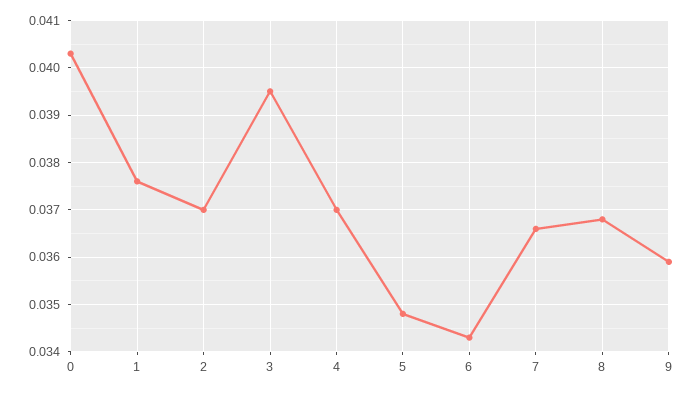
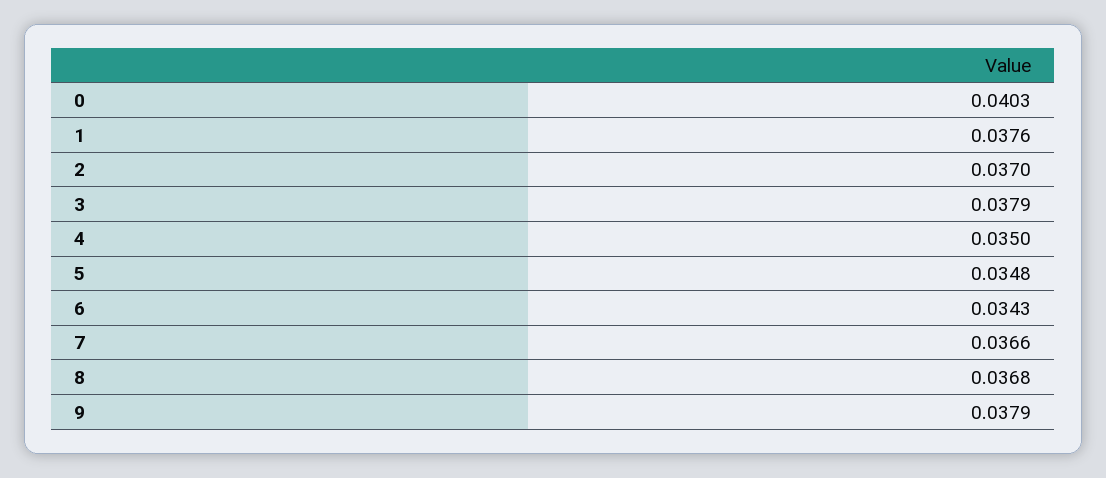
  {
    "0": 0.0403,
    "1": 0.0376,
    "2": 0.037,
-   "3": 0.0395,
+   "3": 0.0379,
-   "4": 0.037,
+   "4": 0.035,
    "5": 0.0348,
    "6": 0.0343,
    "7": 0.0366,
    "8": 0.0368,
-   "9": 0.036
+   "9": 0.0379
  }

